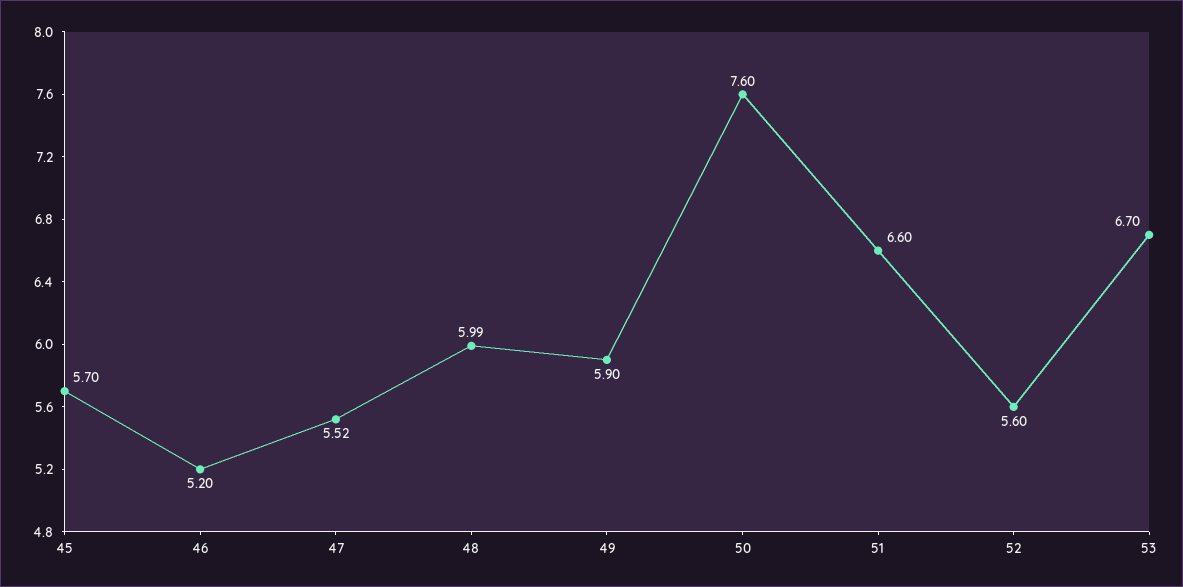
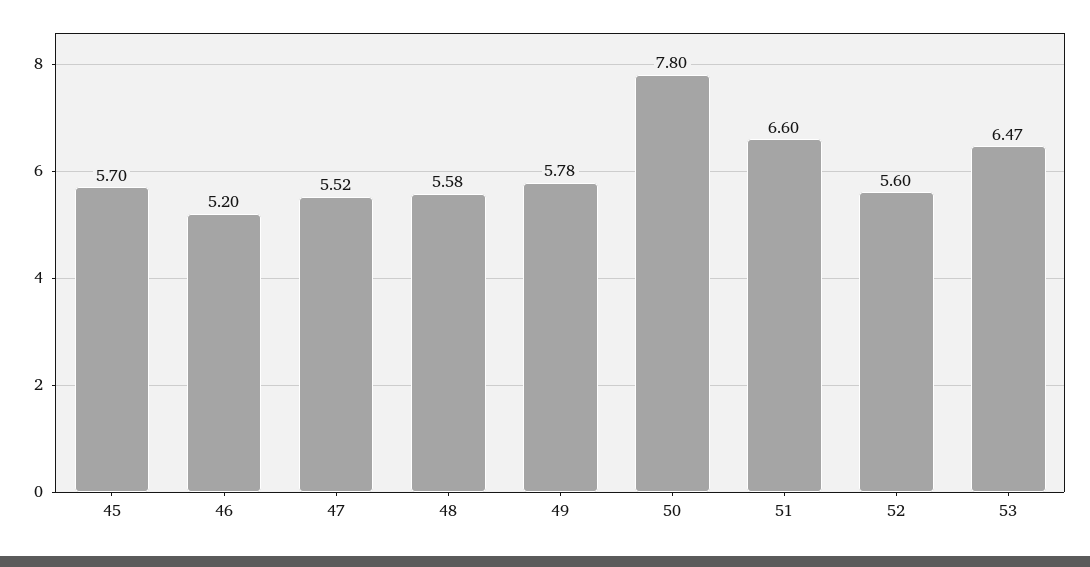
  {
    "45": 5.7,
    "46": 5.2,
    "47": 5.52,
-   "48": 5.99,
+   "48": 5.58,
-   "49": 5.9,
+   "49": 5.78,
-   "50": 7.6,
+   "50": 7.8,
    "51": 6.6,
    "52": 5.6,
-   "53": 6.7
+   "53": 6.47
  }

